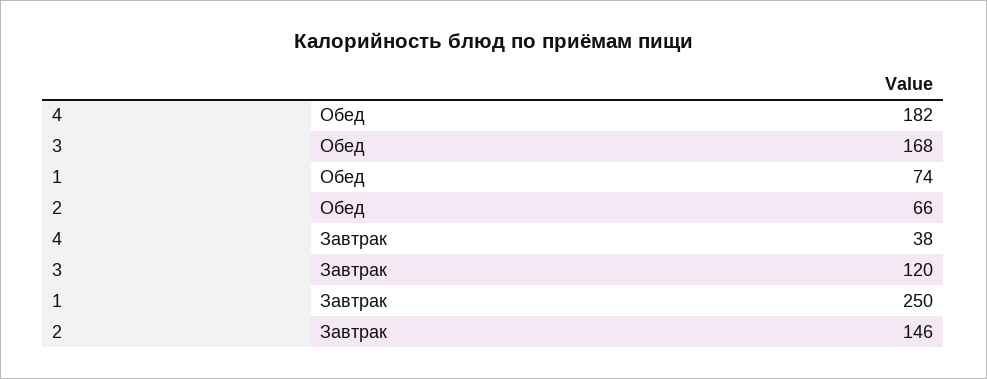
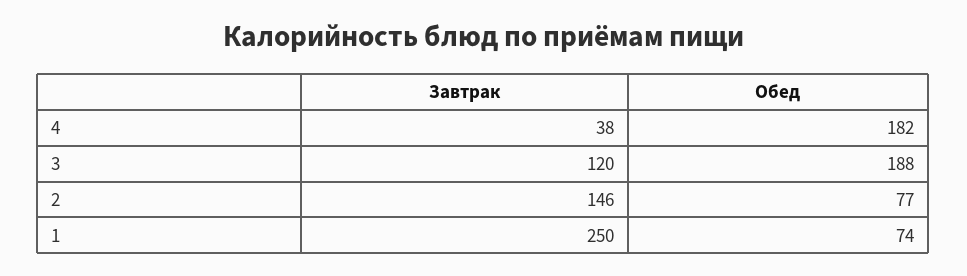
  {
    "4": {
      "Обед": 182,
      "Завтрак": 38
    },
    "3": {
-     "Обед": 168,
+     "Обед": 188,
      "Завтрак": 120
    },
    "1": {
      "Обед": 74,
      "Завтрак": 250
    },
    "2": {
-     "Обед": 66,
+     "Обед": 77,
      "Завтрак": 146
    }
  }

